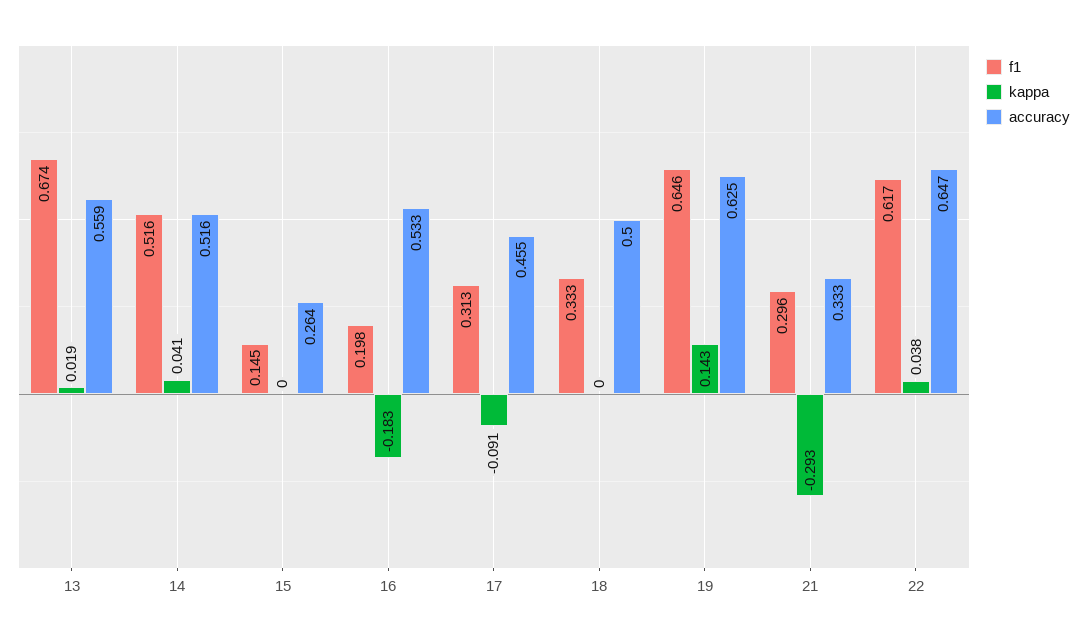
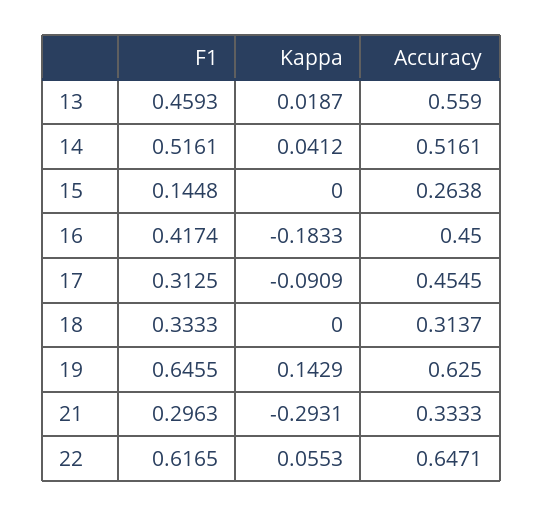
  {
    "f1": {
-     "13": 0.674,
+     "13": 0.4593,
      "14": 0.5161,
      "15": 0.1448,
-     "16": 0.198,
+     "16": 0.4174,
      "17": 0.3125,
      "18": 0.3333,
      "19": 0.6455,
      "21": 0.2963,
      "22": 0.6165
    },
    "kappa": {
      "13": 0.0187,
      "14": 0.0412,
      "15": 0,
      "16": -0.1833,
      "17": -0.0909,
      "18": 0,
      "19": 0.1429,
      "21": -0.2931,
-     "22": 0.038
+     "22": 0.0553
    },
    "accuracy": {
      "13": 0.559,
      "14": 0.5161,
      "15": 0.2638,
-     "16": 0.533,
+     "16": 0.45,
      "17": 0.4545,
-     "18": 0.5,
+     "18": 0.3137,
      "19": 0.625,
      "21": 0.3333,
      "22": 0.6471
    }
  }

